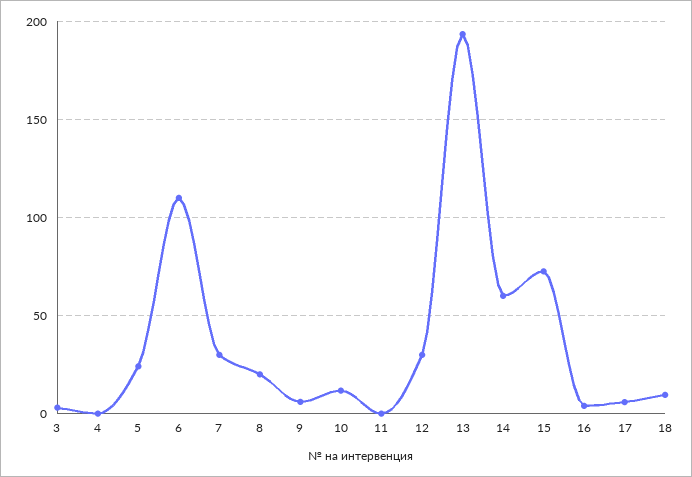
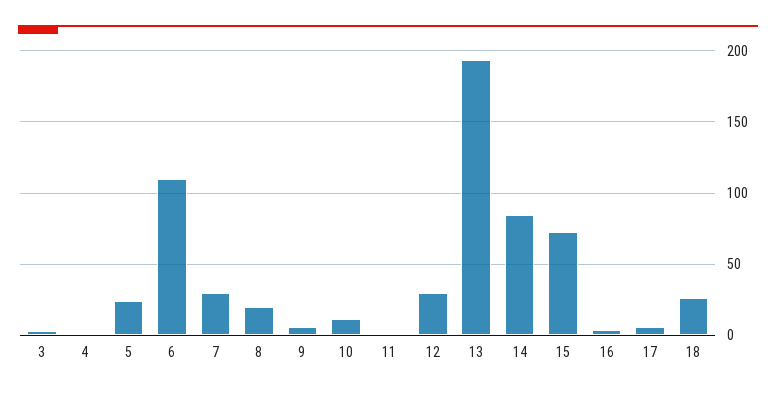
  {
    "3": 5,
    "4": 0,
    "5": 25,
    "6": 110,
    "7": 30,
    "8": 20,
    "9": 5,
    "10": 10,
    "11": 0,
    "12": 30,
    "13": 195,
-   "14": 60,
+   "14": 85,
    "15": 75,
    "16": 5,
    "17": 5,
-   "18": 10
+   "18": 25
  }

